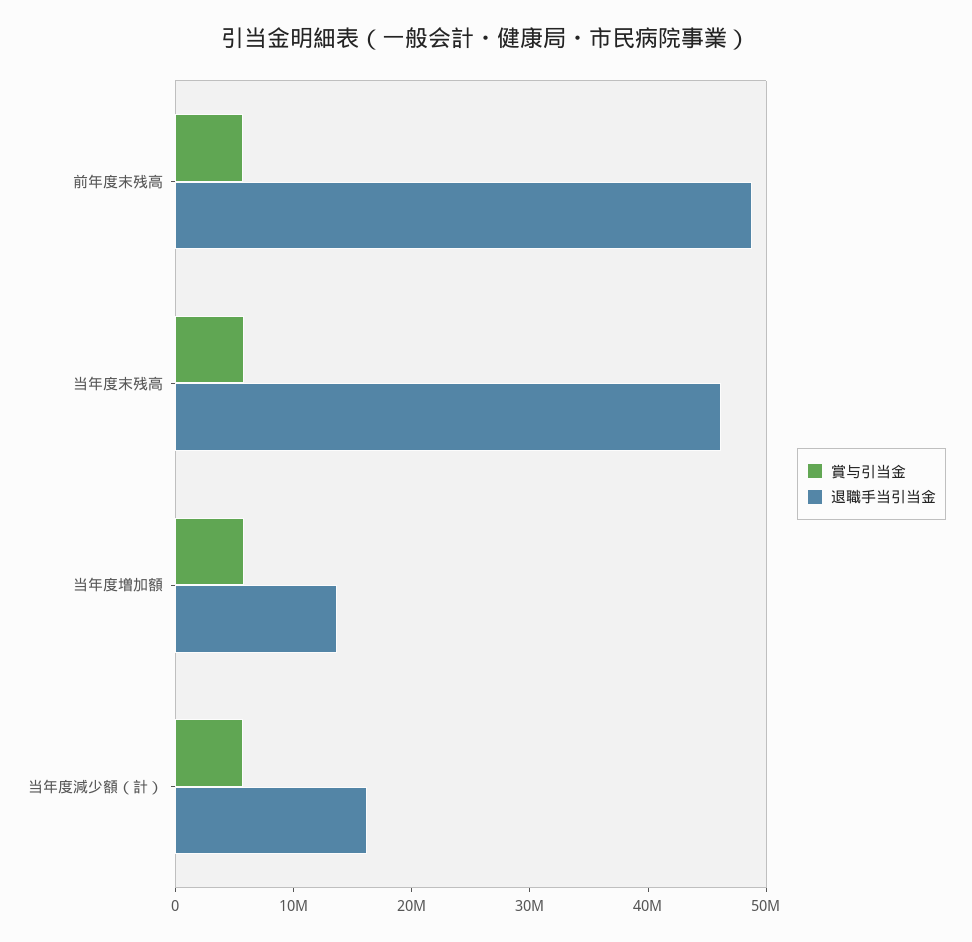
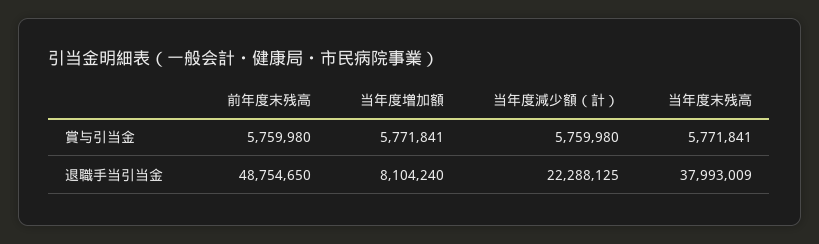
  {
    "賞与引当金": {
      "前年度末残高": 5759980,
      "当年度末残高": 5771841,
      "当年度増加額": 5771841,
      "当年度減少額（計）": 5759980
    },
    "退職手当引当金": {
      "前年度末残高": 48754650,
-     "当年度末残高": 46000000,
+     "当年度末残高": 37993009,
-     "当年度増加額": 14000000,
+     "当年度増加額": 8104240,
-     "当年度減少額（計）": 16000000
+     "当年度減少額（計）": 22288125
    }
  }

